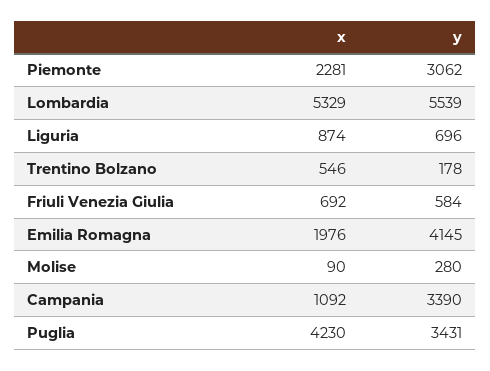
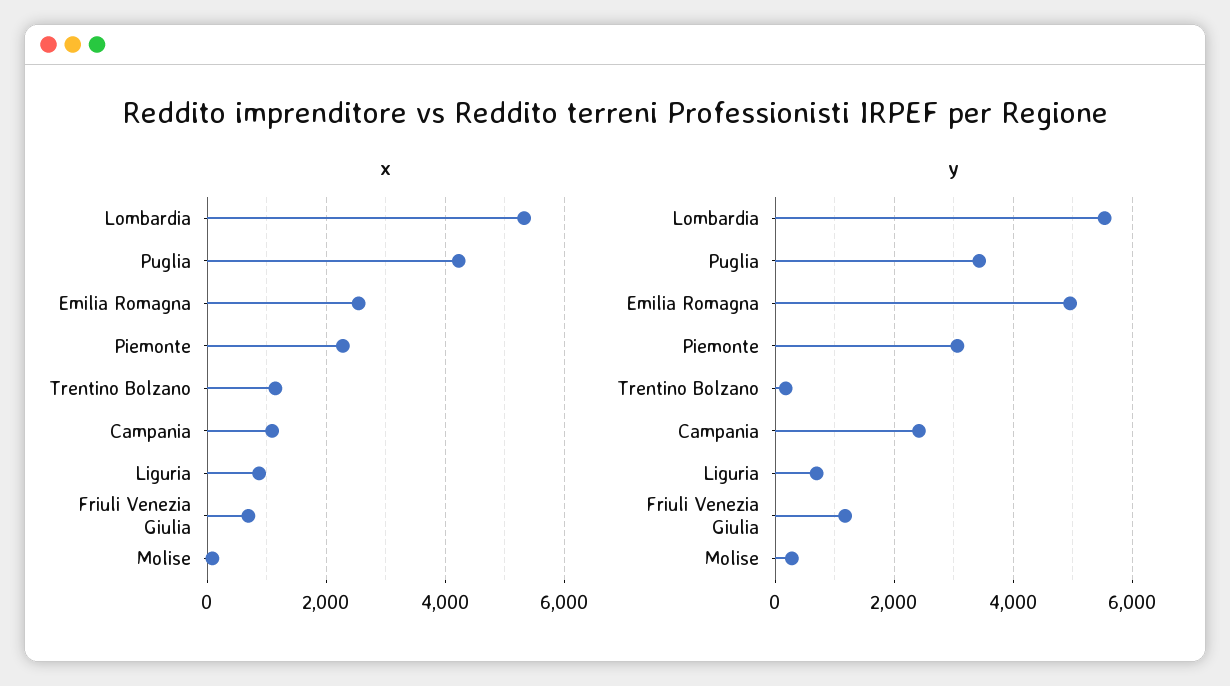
  {
    "x": {
      "Piemonte": 2281,
      "Lombardia": 5329,
      "Liguria": 874,
-     "Trentino Bolzano": 546,
+     "Trentino Bolzano": 1200,
      "Friuli Venezia Giulia": 692,
-     "Emilia Romagna": 1976,
+     "Emilia Romagna": 2600,
      "Molise": 90,
      "Campania": 1092,
      "Puglia": 4230
    },
    "y": {
      "Piemonte": 3062,
      "Lombardia": 5539,
      "Liguria": 696,
      "Trentino Bolzano": 178,
-     "Friuli Venezia Giulia": 584,
+     "Friuli Venezia Giulia": 1200,
-     "Emilia Romagna": 4145,
+     "Emilia Romagna": 5000,
      "Molise": 280,
-     "Campania": 3390,
+     "Campania": 2400,
      "Puglia": 3431
    }
  }

